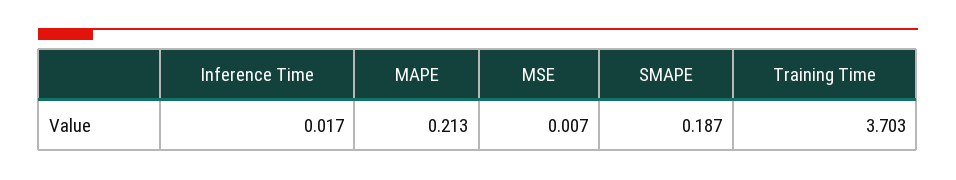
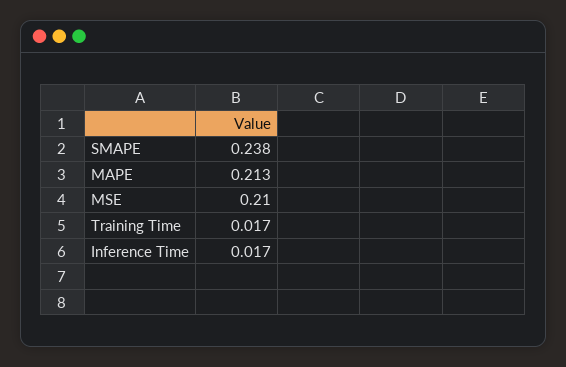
  {
    "Inference Time": 0.017,
    "MAPE": 0.213,
-   "MSE": 0.007,
+   "MSE": 0.21,
-   "SMAPE": 0.187,
+   "SMAPE": 0.238,
-   "Training Time": 3.703
+   "Training Time": 0.017
  }

